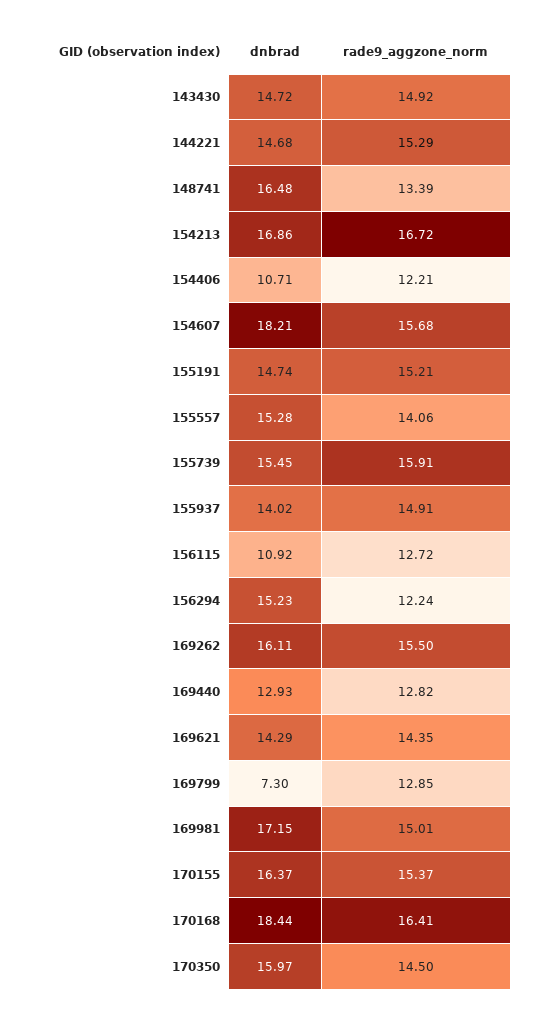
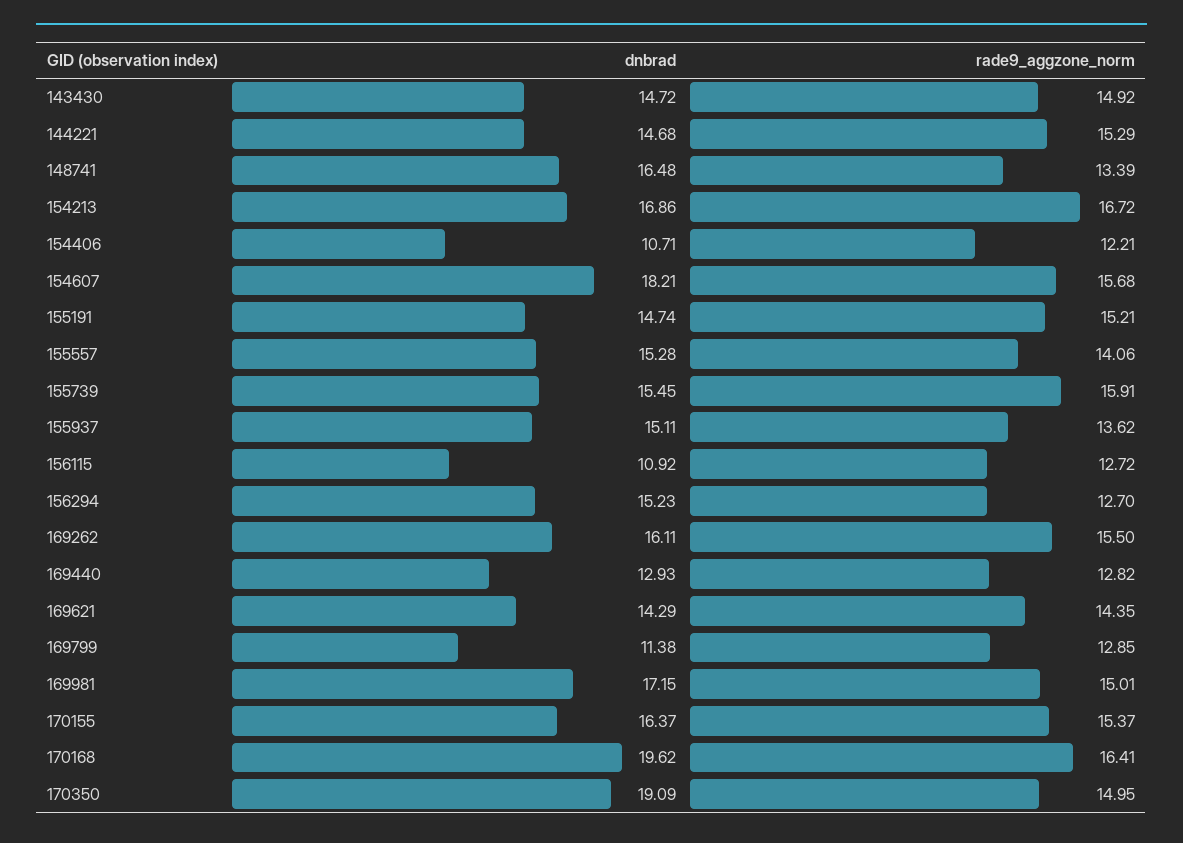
  {
    "dnbrad": {
      "143430": 14.72,
      "144221": 14.68,
      "148741": 16.48,
      "154213": 16.86,
      "154406": 10.71,
      "154607": 18.21,
      "155191": 14.74,
      "155557": 15.28,
      "155739": 15.45,
-     "155937": 14.02,
+     "155937": 15.11,
      "156115": 10.92,
      "156294": 15.23,
      "169262": 16.11,
      "169440": 12.93,
      "169621": 14.29,
-     "169799": 7.3,
+     "169799": 11.38,
      "169981": 17.15,
      "170155": 16.37,
-     "170168": 18.44,
+     "170168": 19.62,
-     "170350": 15.97
+     "170350": 19.09
    },
    "rade9_aggzone_norm": {
      "143430": 14.92,
      "144221": 15.29,
      "148741": 13.39,
      "154213": 16.72,
      "154406": 12.21,
      "154607": 15.68,
      "155191": 15.21,
      "155557": 14.06,
      "155739": 15.91,
-     "155937": 14.91,
+     "155937": 13.62,
      "156115": 12.72,
-     "156294": 12.24,
+     "156294": 12.7,
      "169262": 15.5,
      "169440": 12.82,
      "169621": 14.35,
      "169799": 12.85,
      "169981": 15.01,
      "170155": 15.37,
      "170168": 16.41,
-     "170350": 14.5
+     "170350": 14.95
    }
  }

